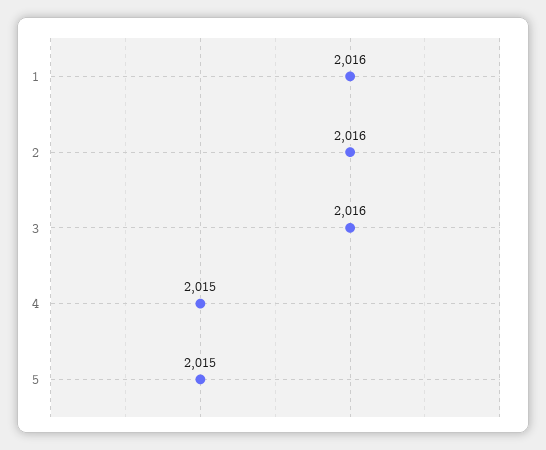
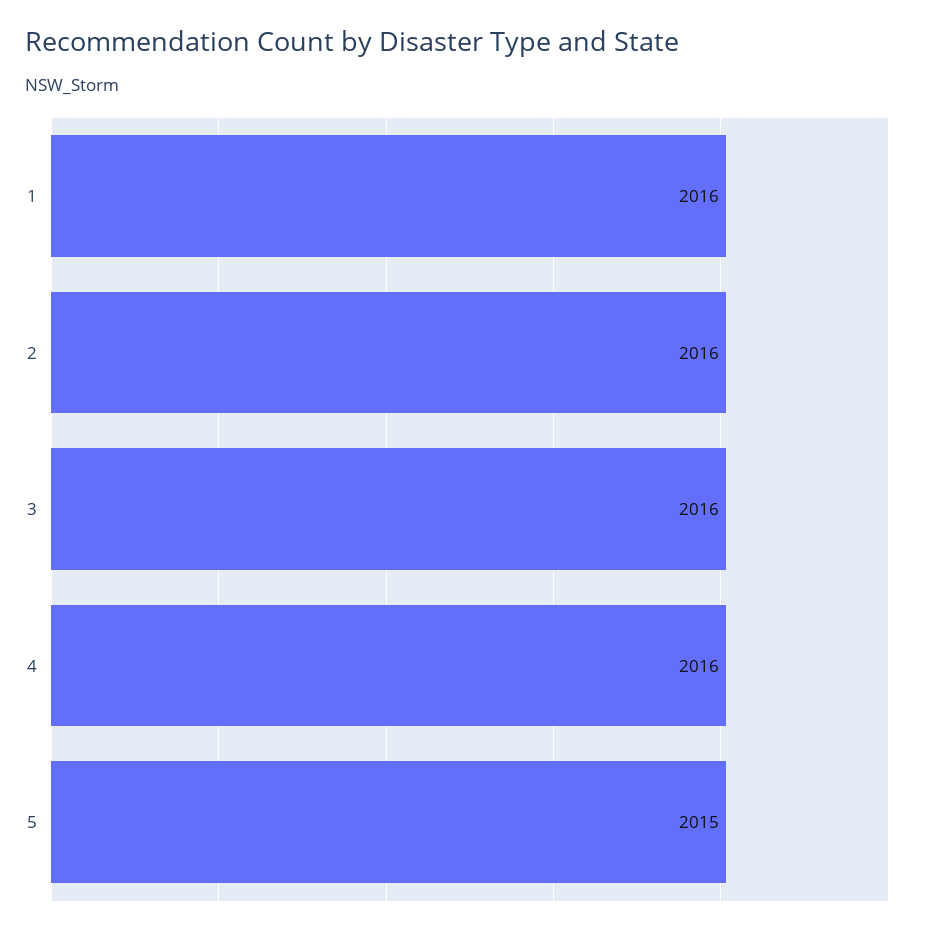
  {
    "1": 2016,
    "2": 2016,
    "3": 2016,
-   "4": 2015,
+   "4": 2016,
    "5": 2015
  }

